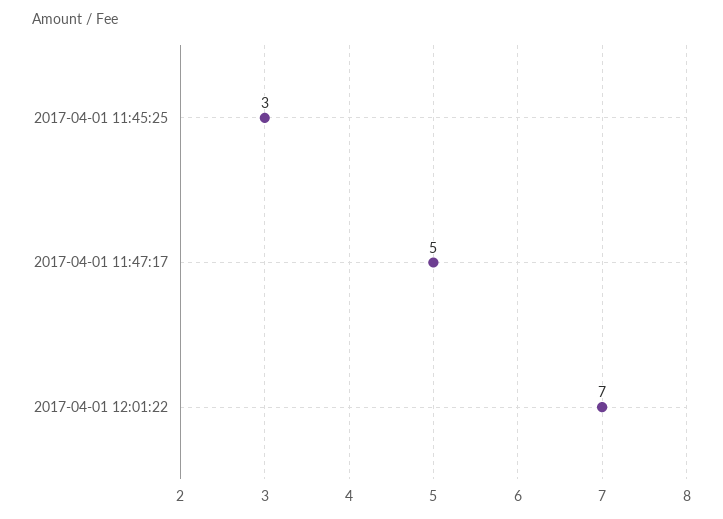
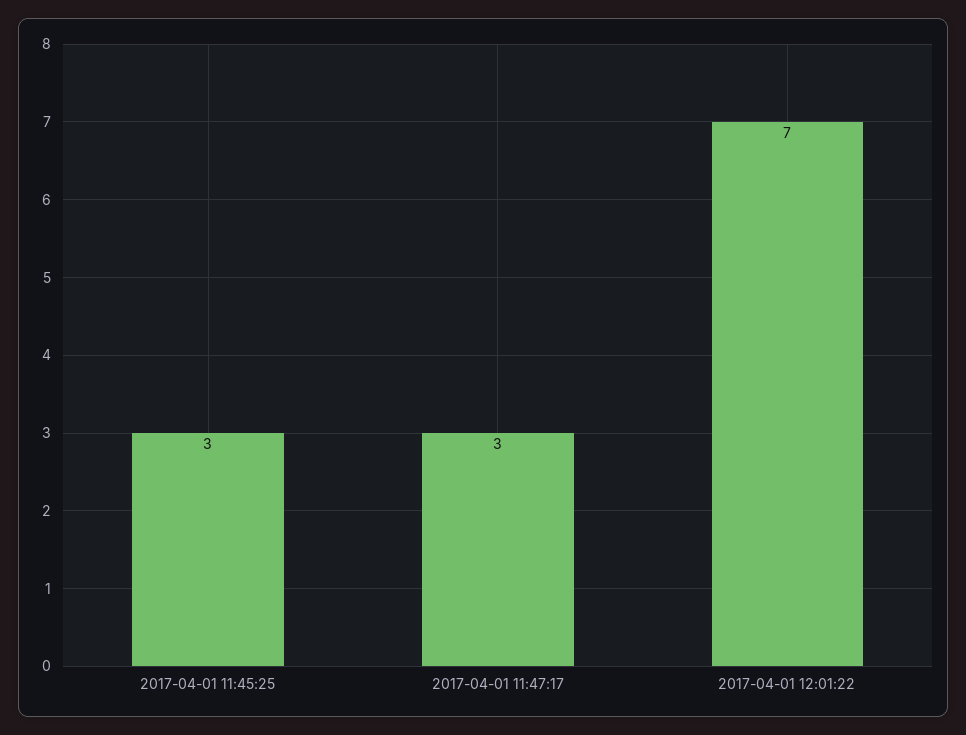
  {
    "2017-04-01 11:45:25": 3,
-   "2017-04-01 11:47:17": 5,
+   "2017-04-01 11:47:17": 3,
    "2017-04-01 12:01:22": 7
  }

